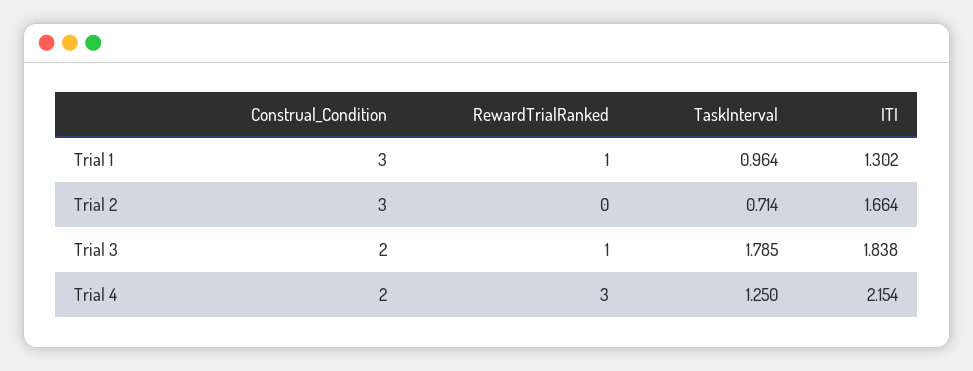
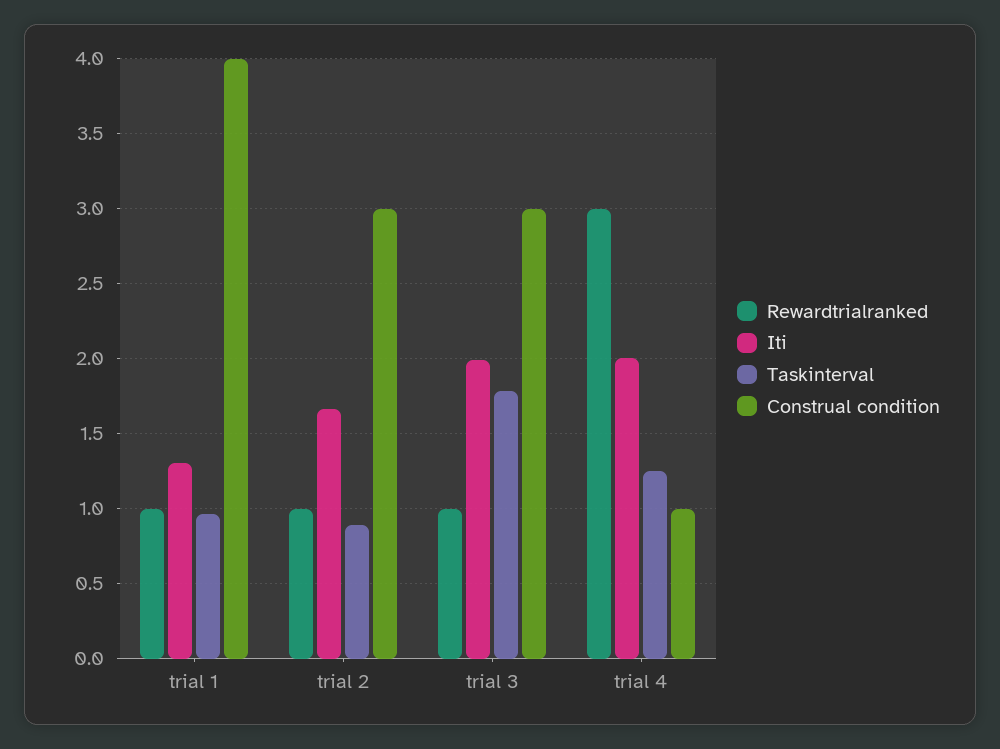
  {
    "Construal_Condition": {
-     "Trial 1": 3,
+     "Trial 1": 4,
      "Trial 2": 3,
-     "Trial 3": 2,
+     "Trial 3": 3,
-     "Trial 4": 2
+     "Trial 4": 1
    },
    "RewardTrialRanked": {
      "Trial 1": 1,
-     "Trial 2": 0,
+     "Trial 2": 1,
      "Trial 3": 1,
      "Trial 4": 3
    },
    "TaskInterval": {
      "Trial 1": 0.964,
-     "Trial 2": 0.714,
+     "Trial 2": 0.9,
      "Trial 3": 1.785,
      "Trial 4": 1.25
    },
    "ITI": {
      "Trial 1": 1.302,
      "Trial 2": 1.664,
-     "Trial 3": 1.838,
+     "Trial 3": 2,
-     "Trial 4": 2.154
+     "Trial 4": 2
    }
  }

